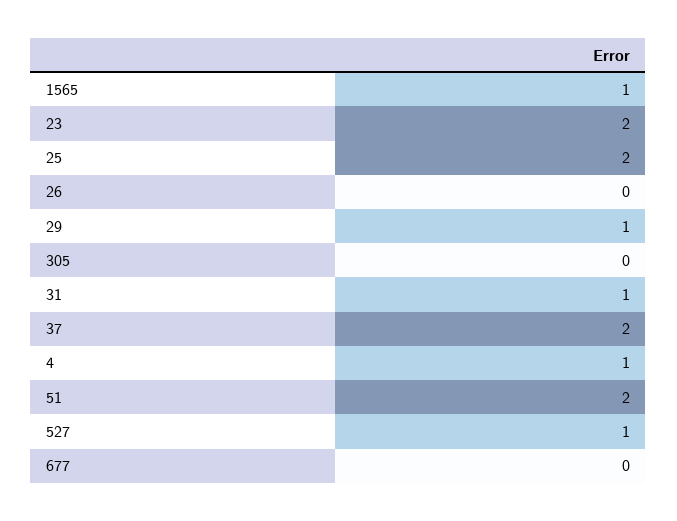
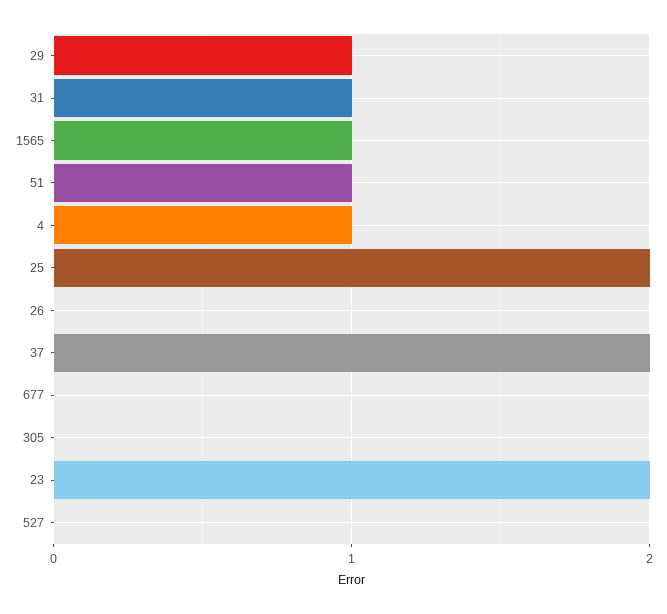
  {
    "1565": 1,
    "23": 2,
    "25": 2,
    "26": 0,
    "29": 1,
    "305": 0,
    "31": 1,
    "37": 2,
    "4": 1,
-   "51": 2,
+   "51": 1,
-   "527": 1,
+   "527": 0,
    "677": 0
  }

